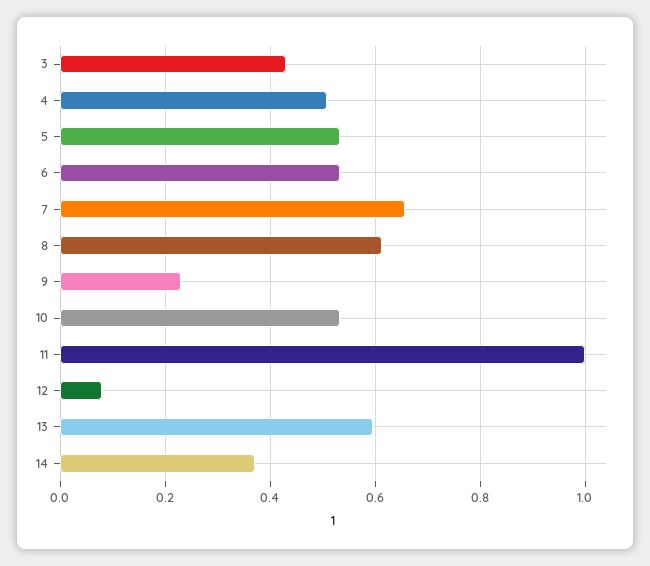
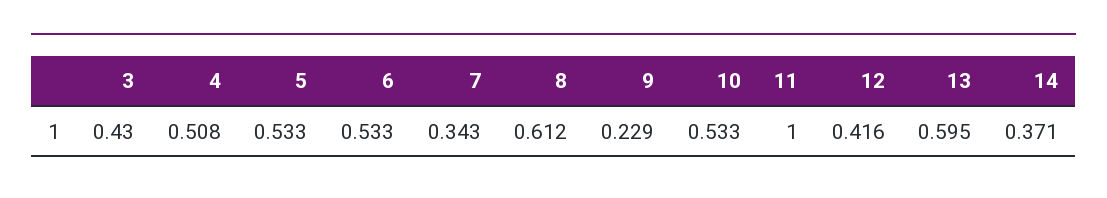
  {
    "3": 0.43,
    "4": 0.508,
    "5": 0.533,
    "6": 0.533,
-   "7": 0.66,
+   "7": 0.343,
    "8": 0.612,
    "9": 0.229,
    "10": 0.533,
    "11": 1,
-   "12": 0.08,
+   "12": 0.416,
    "13": 0.595,
    "14": 0.371
  }

